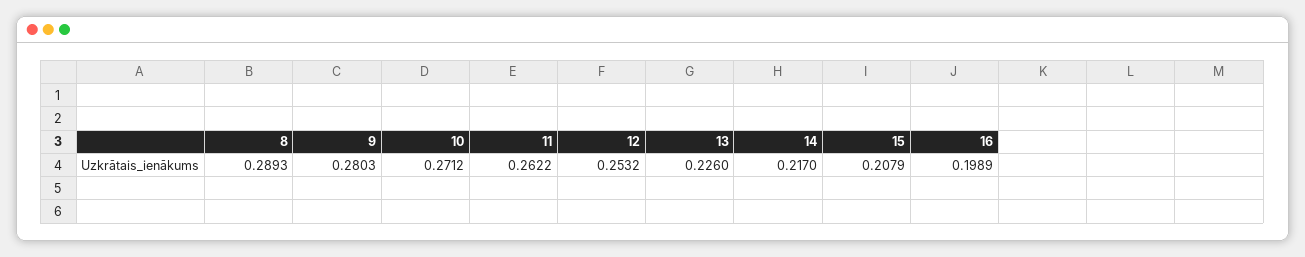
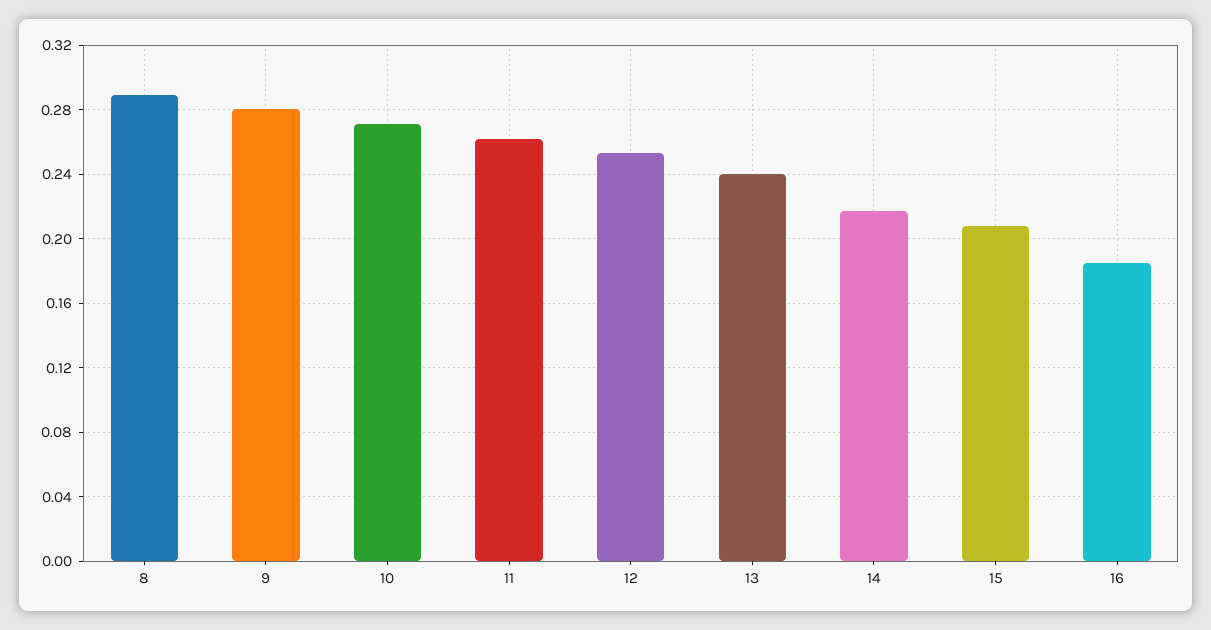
  {
    "8": 0.2893,
    "9": 0.2803,
    "10": 0.2712,
    "11": 0.2622,
    "12": 0.2532,
-   "13": 0.226,
+   "13": 0.24,
    "14": 0.217,
    "15": 0.2079,
-   "16": 0.1989
+   "16": 0.185
  }

